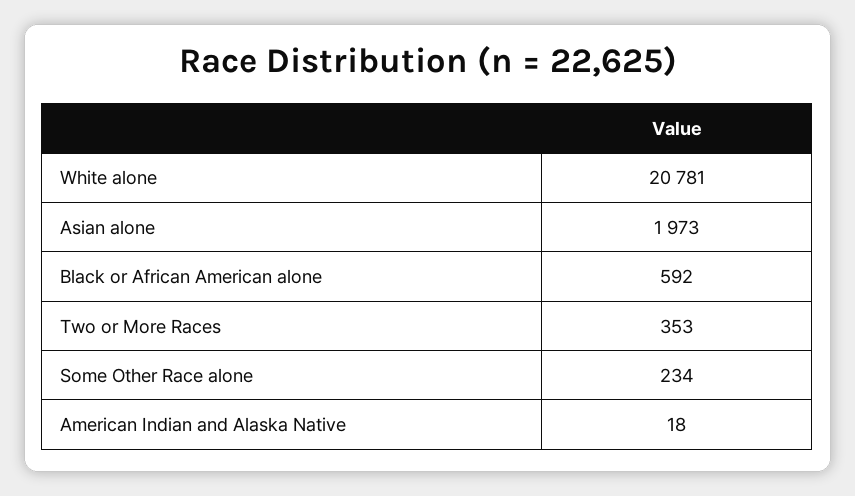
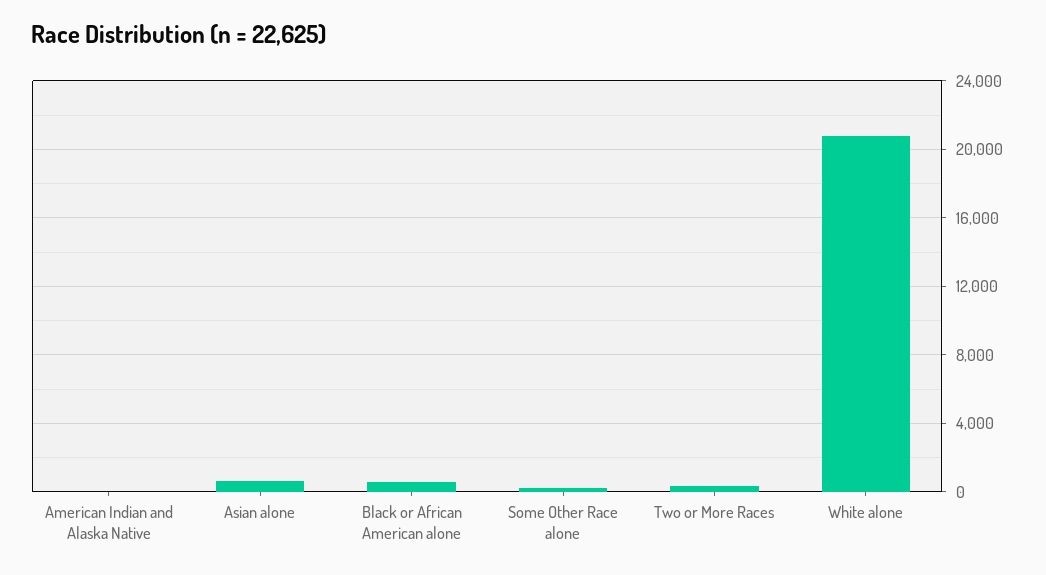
  {
    "White alone": 20781,
-   "Asian alone": 1973,
+   "Asian alone": 500,
    "Black or African American alone": 592,
    "Two or More Races": 353,
    "Some Other Race alone": 234,
    "American Indian and Alaska Native": 18
  }

